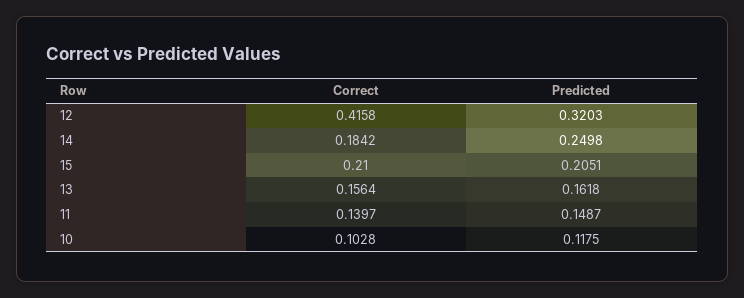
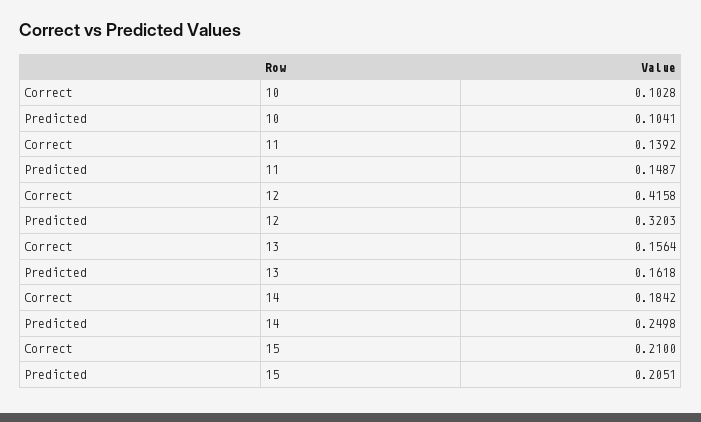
  {
    "Correct": {
      "12": 0.4158,
      "14": 0.1842,
      "15": 0.21,
      "13": 0.1564,
-     "11": 0.1397,
+     "11": 0.1392,
      "10": 0.1028
    },
    "Predicted": {
      "12": 0.3203,
      "14": 0.2498,
      "15": 0.2051,
      "13": 0.1618,
      "11": 0.1487,
-     "10": 0.1175
+     "10": 0.1041
    }
  }

